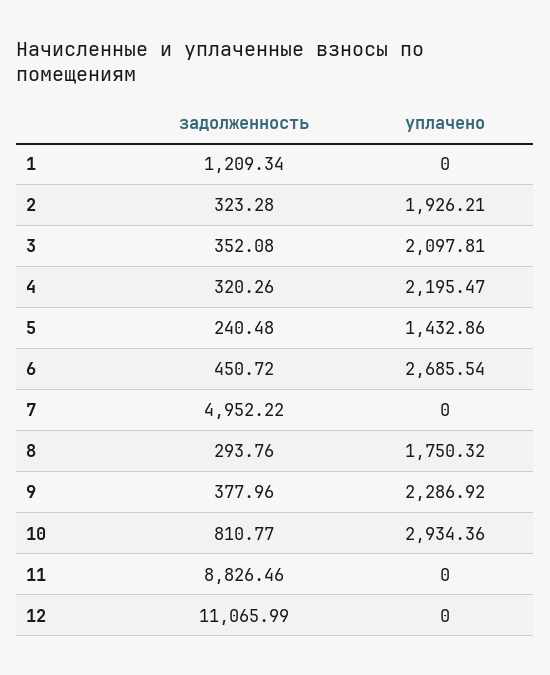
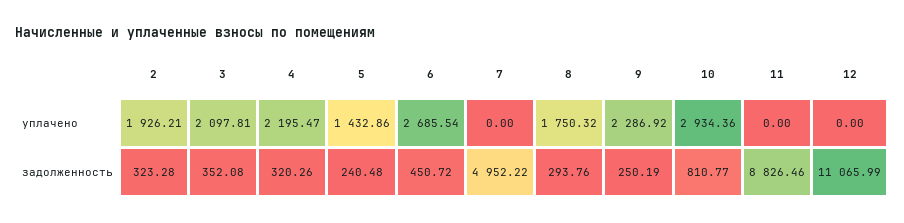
  {
    "задолженность": {
-     "1": 1209.34,
      "2": 323.28,
      "3": 352.08,
      "4": 320.26,
      "5": 240.48,
      "6": 450.72,
      "7": 4952.22,
      "8": 293.76,
-     "9": 377.96,
+     "9": 250.19,
      "10": 810.77,
      "11": 8826.46,
      "12": 11065.99
    },
    "уплачено": {
-     "1": 0,
      "2": 1926.21,
      "3": 2097.81,
      "4": 2195.47,
      "5": 1432.86,
      "6": 2685.54,
      "7": 0,
      "8": 1750.32,
      "9": 2286.92,
      "10": 2934.36,
      "11": 0,
      "12": 0
    }
  }

